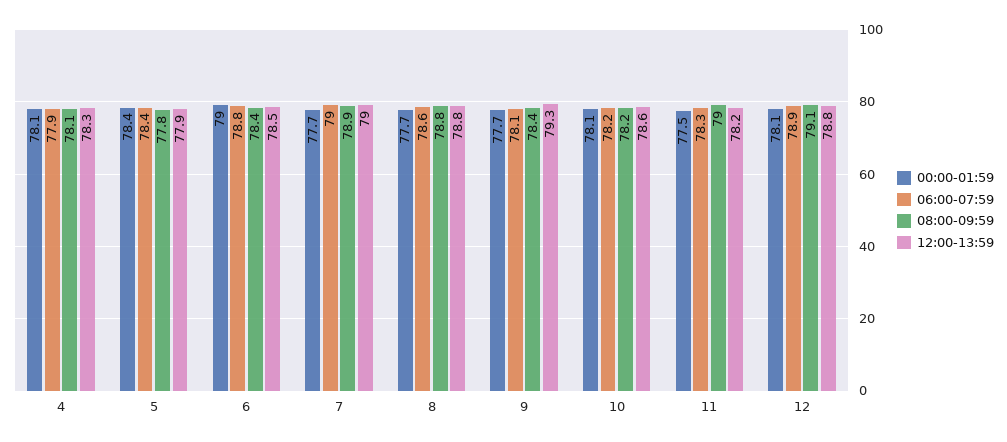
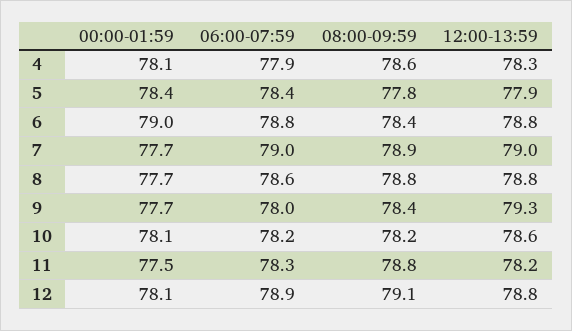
  {
    "00:00-01:59": {
      "4": 78.1,
      "5": 78.4,
      "6": 79,
      "7": 77.7,
      "8": 77.7,
      "9": 77.7,
      "10": 78.1,
      "11": 77.5,
      "12": 78.1
    },
    "06:00-07:59": {
      "4": 77.9,
      "5": 78.4,
      "6": 78.8,
      "7": 79,
      "8": 78.6,
-     "9": 78.1,
+     "9": 78,
      "10": 78.2,
      "11": 78.3,
      "12": 78.9
    },
    "08:00-09:59": {
-     "4": 78.1,
+     "4": 78.6,
      "5": 77.8,
      "6": 78.4,
      "7": 78.9,
      "8": 78.8,
      "9": 78.4,
      "10": 78.2,
-     "11": 79,
+     "11": 78.8,
      "12": 79.1
    },
    "12:00-13:59": {
      "4": 78.3,
      "5": 77.9,
-     "6": 78.5,
+     "6": 78.8,
      "7": 79,
      "8": 78.8,
      "9": 79.3,
      "10": 78.6,
      "11": 78.2,
      "12": 78.8
    }
  }

